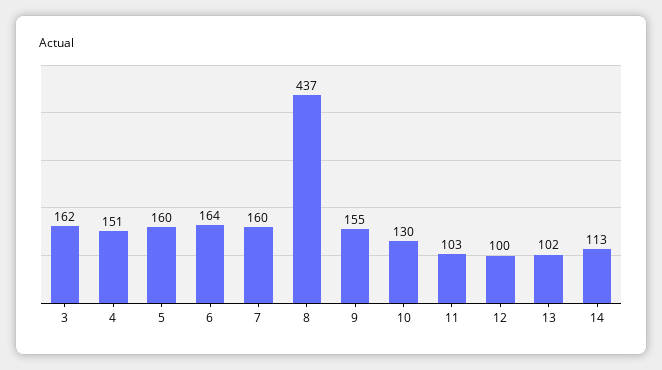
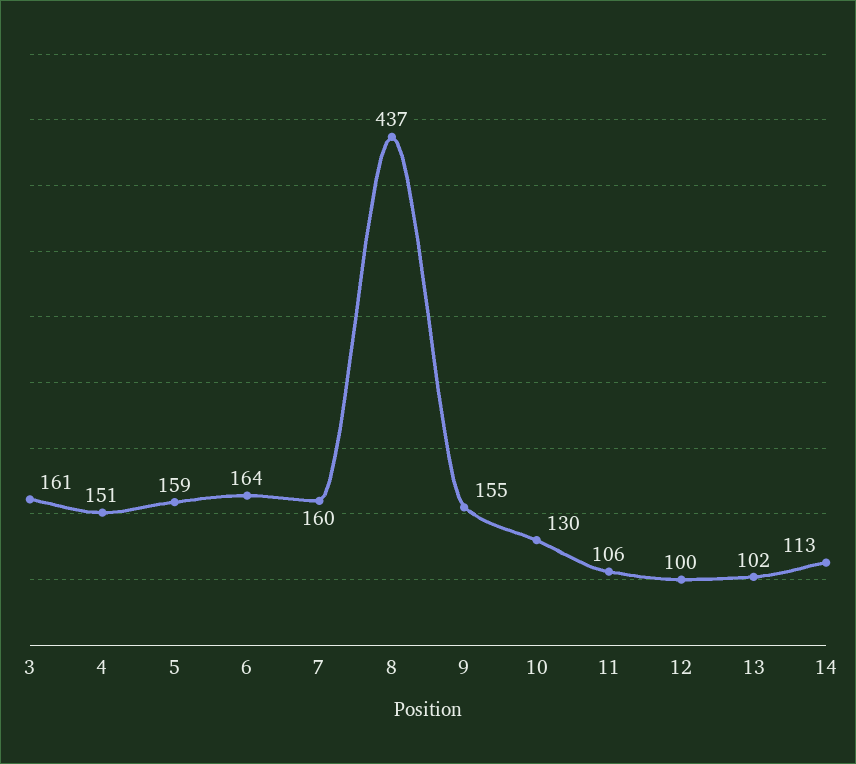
  {
-   "3": 162,
+   "3": 161,
    "4": 151,
-   "5": 160,
+   "5": 159,
    "6": 164,
    "7": 160,
    "8": 437,
    "9": 155,
    "10": 130,
-   "11": 103,
+   "11": 106,
    "12": 100,
    "13": 102,
    "14": 113
  }

